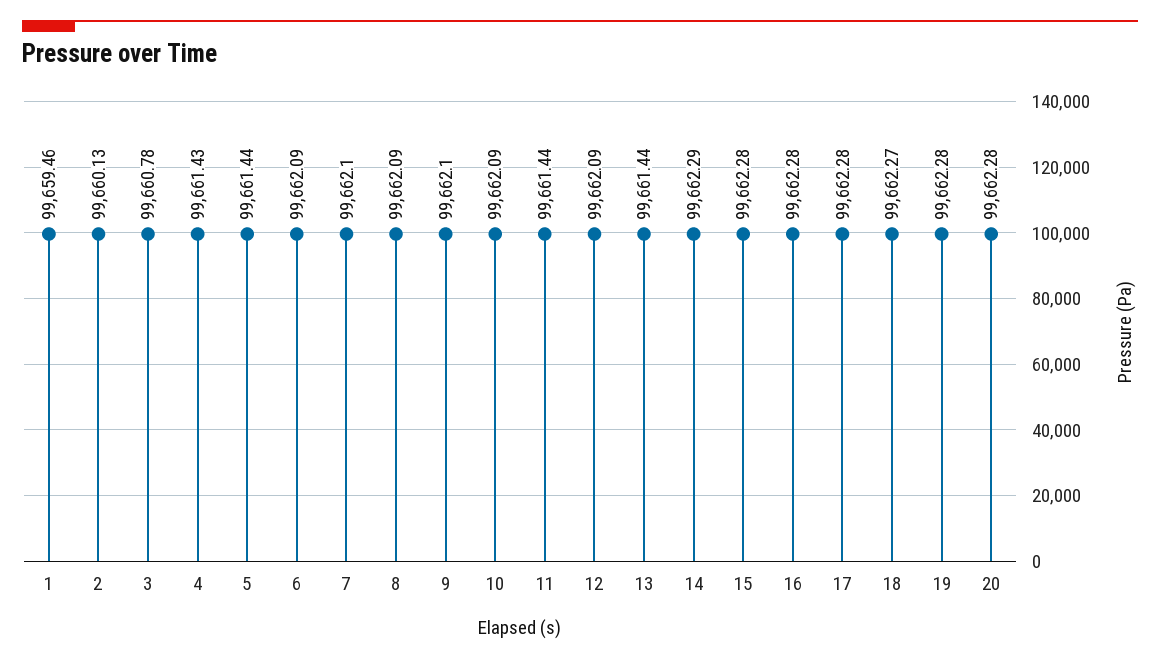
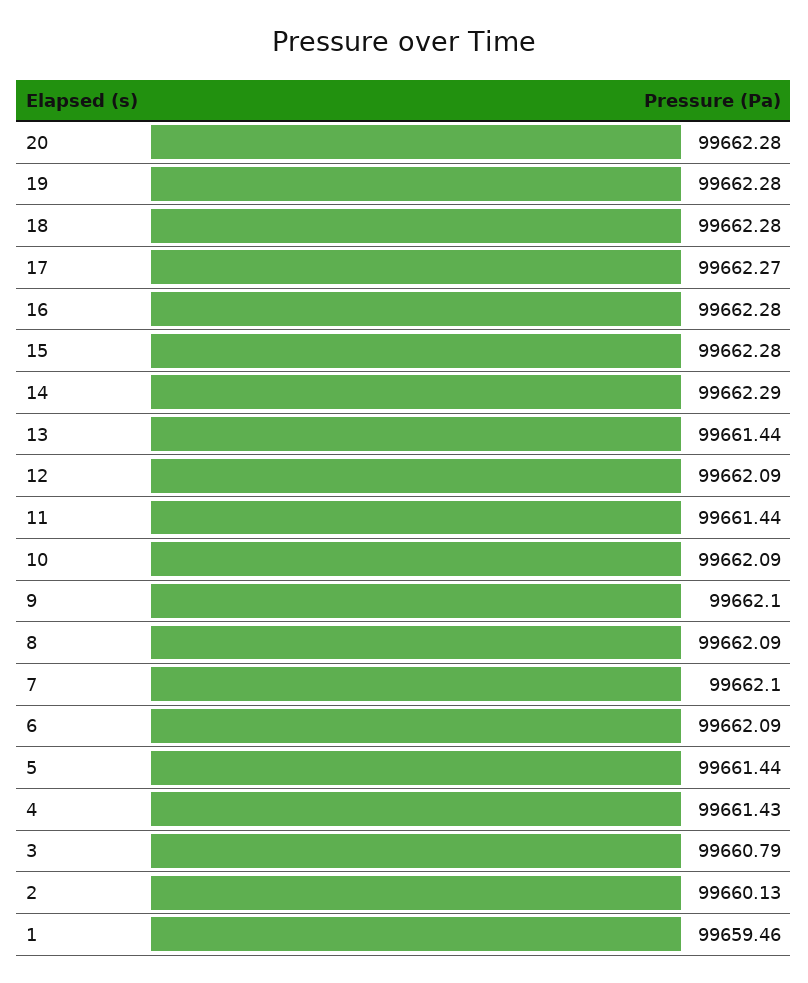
  {
    "1": 99659.46,
    "2": 99660.13,
-   "3": 99660.78,
+   "3": 99660.79,
    "4": 99661.43,
    "5": 99661.44,
    "6": 99662.09,
    "7": 99662.1,
    "8": 99662.09,
    "9": 99662.1,
    "10": 99662.09,
    "11": 99661.44,
    "12": 99662.09,
    "13": 99661.44,
    "14": 99662.29,
    "15": 99662.28,
    "16": 99662.28,
-   "17": 99662.28,
+   "17": 99662.27,
-   "18": 99662.27,
+   "18": 99662.28,
    "19": 99662.28,
    "20": 99662.28
  }

